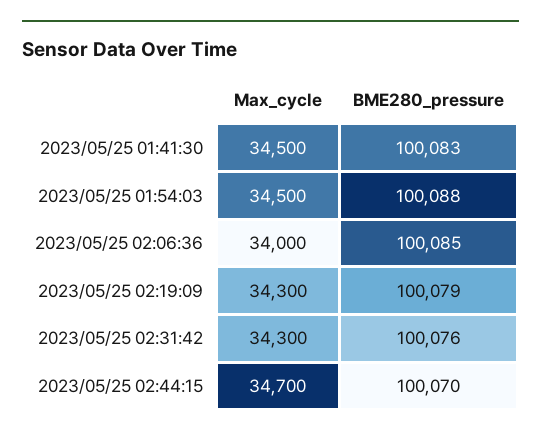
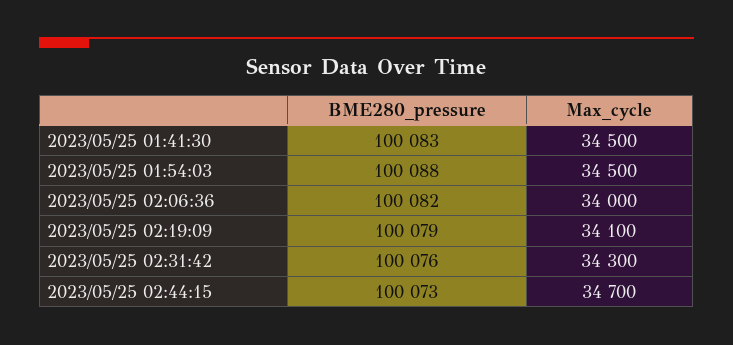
  {
    "Max_cycle": {
      "2023/05/25 01:41:30": 34500,
      "2023/05/25 01:54:03": 34500,
      "2023/05/25 02:06:36": 34000,
-     "2023/05/25 02:19:09": 34300,
+     "2023/05/25 02:19:09": 34100,
      "2023/05/25 02:31:42": 34300,
      "2023/05/25 02:44:15": 34700
    },
    "BME280_pressure": {
      "2023/05/25 01:41:30": 100083,
      "2023/05/25 01:54:03": 100088,
-     "2023/05/25 02:06:36": 100085,
+     "2023/05/25 02:06:36": 100082,
      "2023/05/25 02:19:09": 100079,
      "2023/05/25 02:31:42": 100076,
-     "2023/05/25 02:44:15": 100070
+     "2023/05/25 02:44:15": 100073
    }
  }

